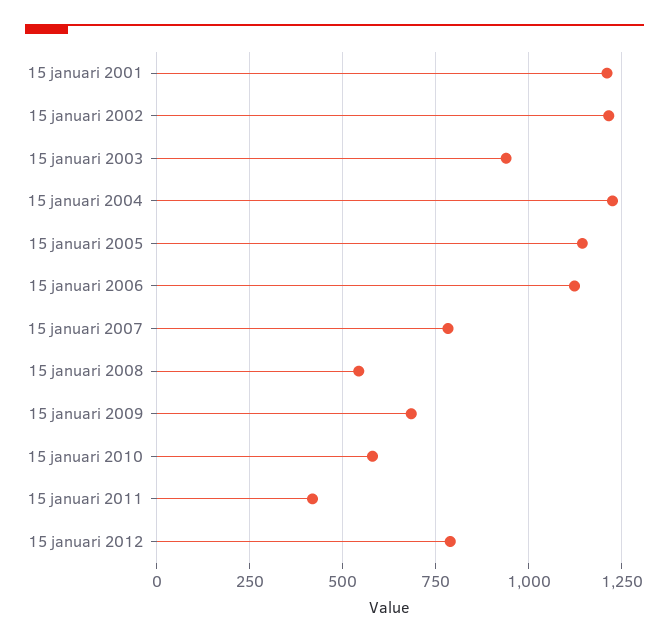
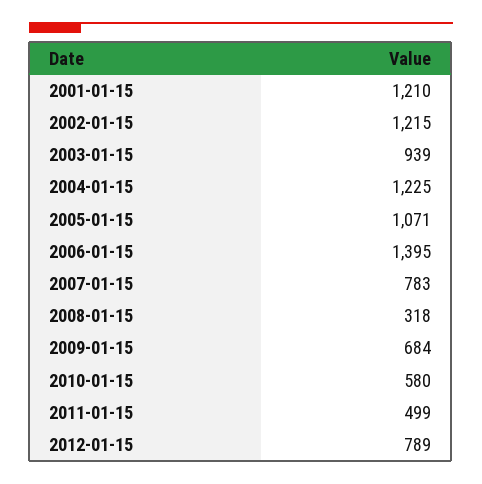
  {
    "15 januari 2001": 1210,
    "15 januari 2002": 1215,
    "15 januari 2003": 939,
    "15 januari 2004": 1225,
-   "15 januari 2005": 1150,
+   "15 januari 2005": 1071,
-   "15 januari 2006": 1125,
+   "15 januari 2006": 1395,
    "15 januari 2007": 783,
-   "15 januari 2008": 550,
+   "15 januari 2008": 318,
    "15 januari 2009": 684,
    "15 januari 2010": 580,
-   "15 januari 2011": 425,
+   "15 januari 2011": 499,
    "15 januari 2012": 789
  }

